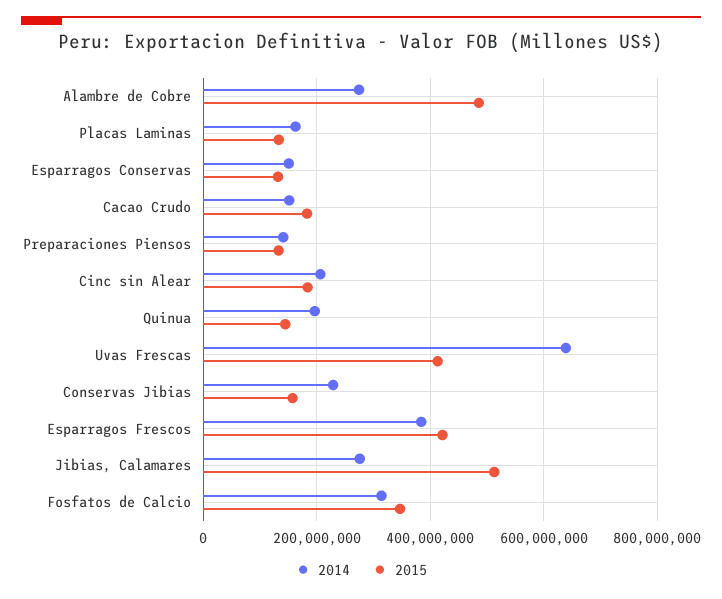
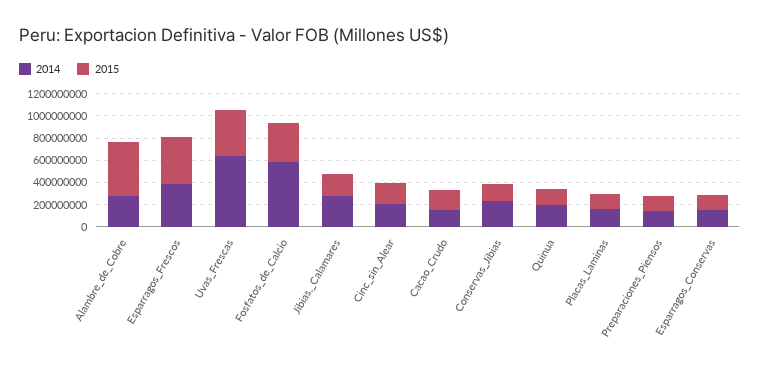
  {
    "2014": {
      "Alambre de Cobre": 280000000,
      "Placas Laminas": 160000000,
      "Esparragos Conservas": 160000000,
      "Cacao Crudo": 160000000,
      "Preparaciones Piensos": 140000000,
      "Cinc sin Alear": 200000000,
      "Quinua": 200000000,
      "Uvas Frescas": 640000000,
      "Conservas Jibias": 220000000,
      "Esparragos Frescos": 380000000,
      "Jibias, Calamares": 280000000,
-     "Fosfatos de Calcio": 320000000
+     "Fosfatos de Calcio": 600000000
    },
    "2015": {
      "Alambre de Cobre": 480000000,
      "Placas Laminas": 140000000,
      "Esparragos Conservas": 140000000,
      "Cacao Crudo": 180000000,
      "Preparaciones Piensos": 140000000,
      "Cinc sin Alear": 180000000,
      "Quinua": 140000000,
      "Uvas Frescas": 420000000,
      "Conservas Jibias": 160000000,
      "Esparragos Frescos": 420000000,
-     "Jibias, Calamares": 520000000,
+     "Jibias, Calamares": 200000000,
      "Fosfatos de Calcio": 340000000
    }
  }

